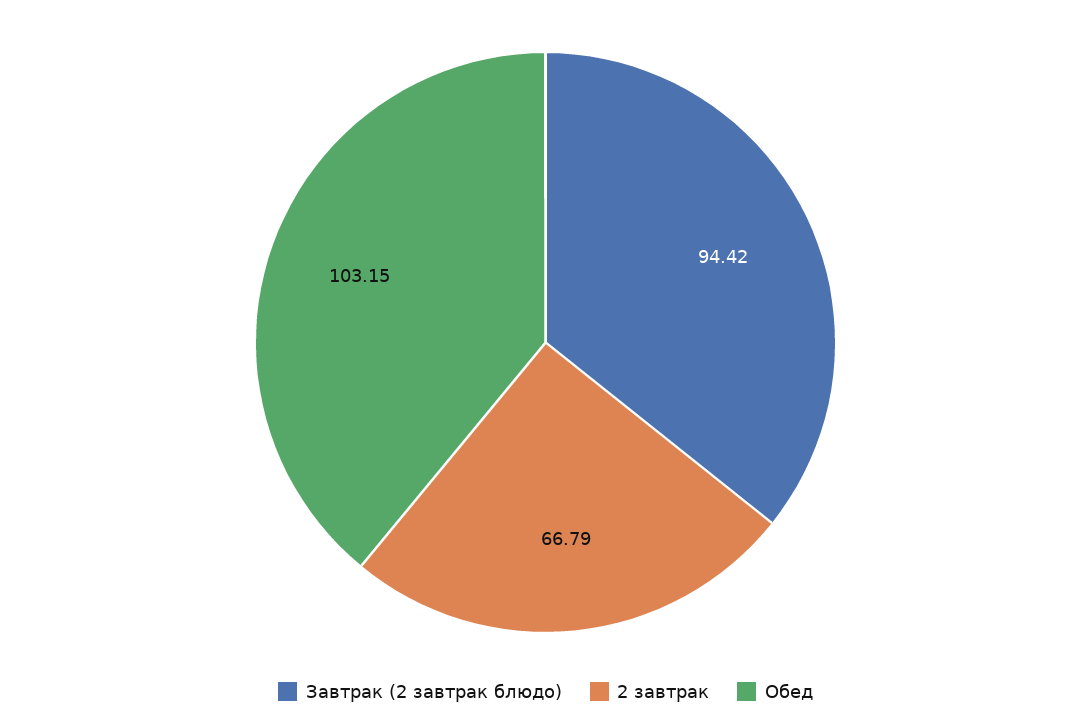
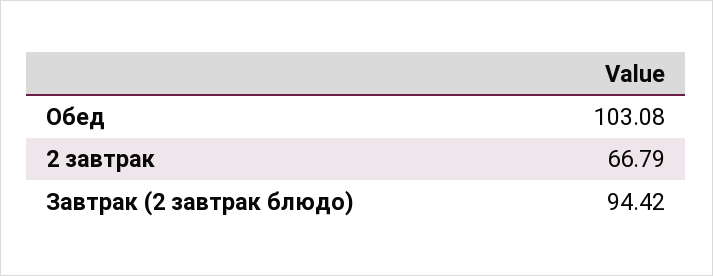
  {
    "Завтрак (2 завтрак блюдо)": 94.42,
    "2 завтрак": 66.79,
-   "Обед": 103.15
+   "Обед": 103.08
  }

